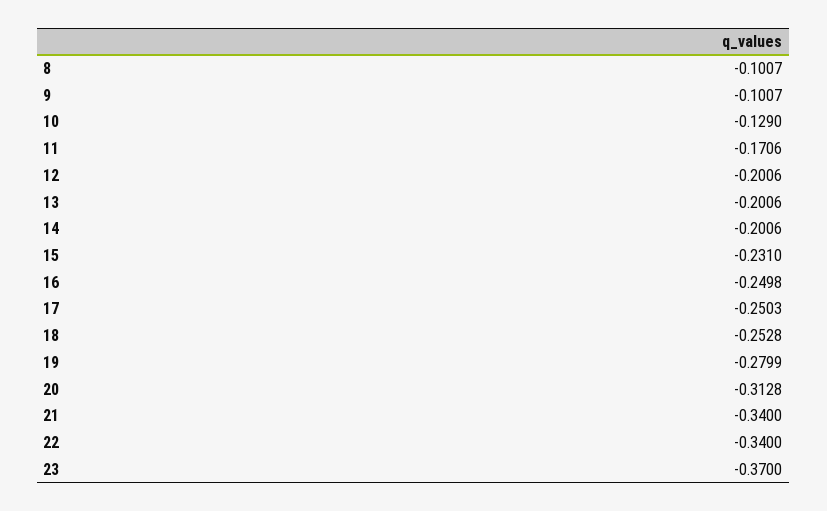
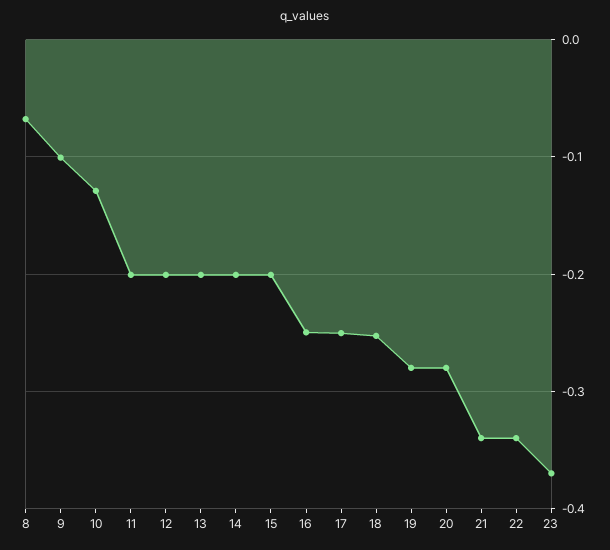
  {
-   "8": -0.1007,
+   "8": -0.07,
    "9": -0.1007,
    "10": -0.129,
-   "11": -0.1706,
+   "11": -0.2,
    "12": -0.2006,
    "13": -0.2006,
    "14": -0.2006,
-   "15": -0.231,
+   "15": -0.2,
    "16": -0.2498,
    "17": -0.2503,
    "18": -0.2528,
    "19": -0.2799,
-   "20": -0.3128,
+   "20": -0.28,
    "21": -0.34,
    "22": -0.34,
    "23": -0.37
  }

